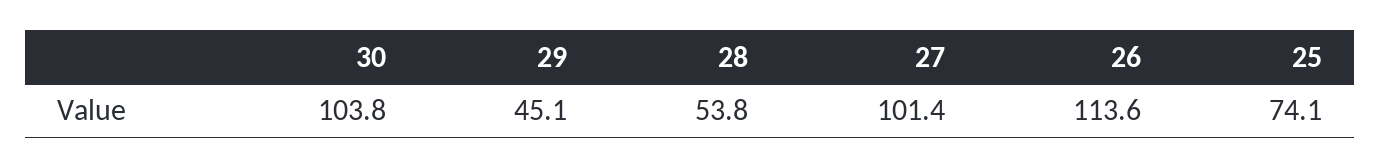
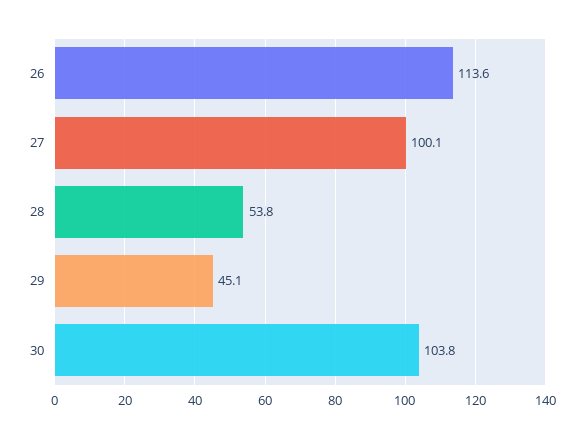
  {
    "30": 103.8,
    "29": 45.1,
    "28": 53.8,
-   "27": 101.4,
+   "27": 100.1,
-   "26": 113.6,
+   "26": 113.6
-   "25": 74.1
  }

